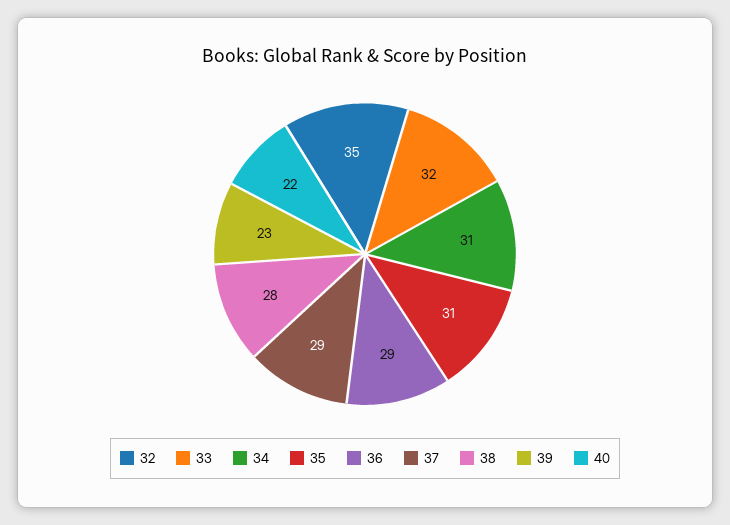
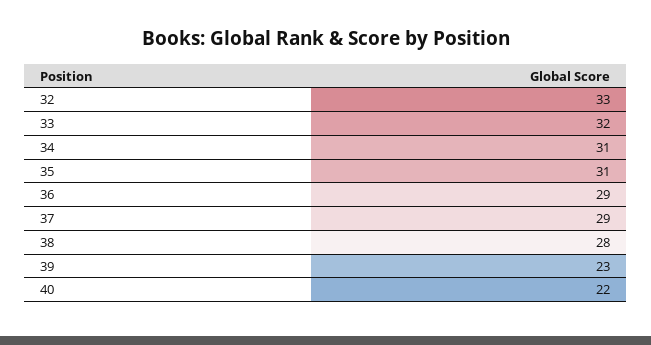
  {
-   "32": 35,
+   "32": 33,
    "33": 32,
    "34": 31,
    "35": 31,
    "36": 29,
    "37": 29,
    "38": 28,
    "39": 23,
    "40": 22
  }

